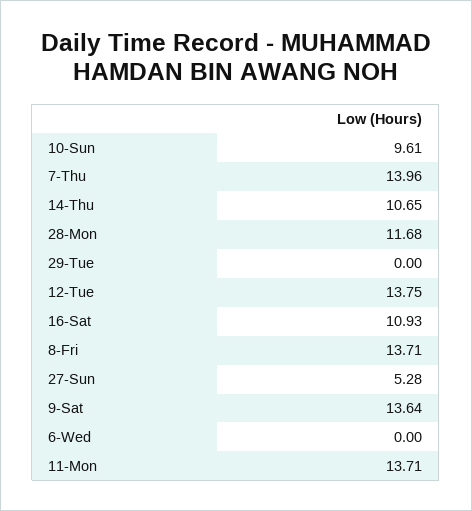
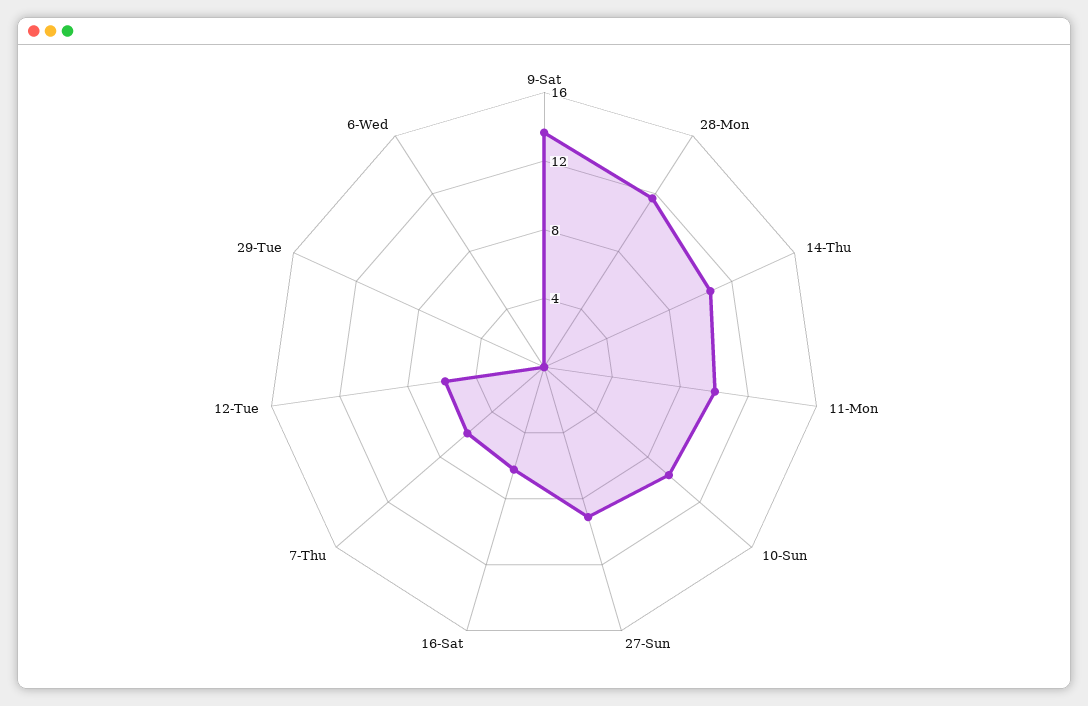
  {
    "10-Sun": 9.61,
-   "7-Thu": 13.96,
+   "7-Thu": 6,
    "14-Thu": 10.65,
    "28-Mon": 11.68,
    "29-Tue": 0,
-   "12-Tue": 13.75,
+   "12-Tue": 6,
-   "16-Sat": 10.93,
+   "16-Sat": 6,
-   "8-Fri": 13.71,
-   "27-Sun": 5.28,
+   "27-Sun": 9,
    "9-Sat": 13.64,
    "6-Wed": 0,
-   "11-Mon": 13.71
+   "11-Mon": 10
  }

